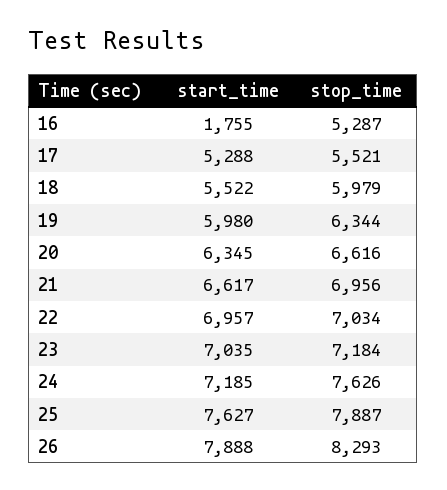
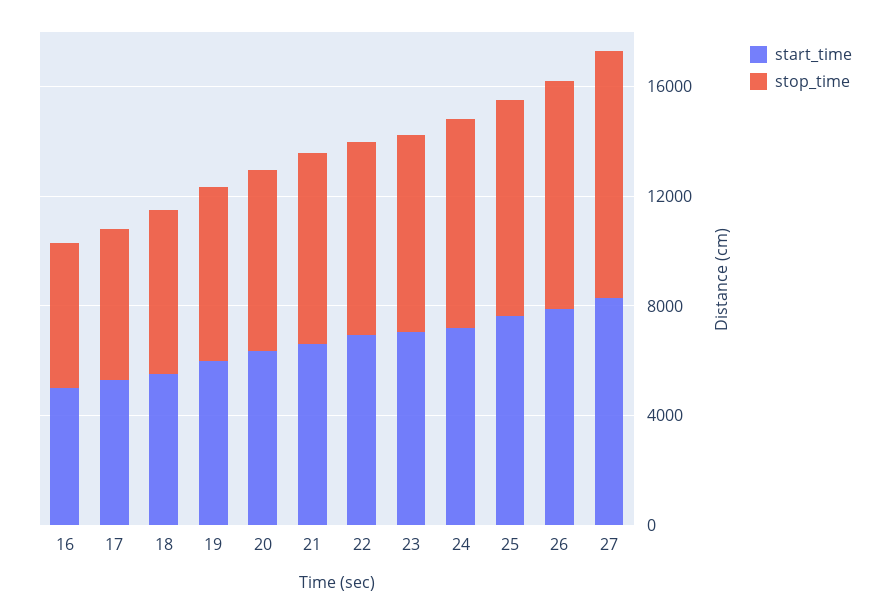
  {
    "start_time": {
-     "16": 1755,
+     "16": 5000,
      "17": 5288,
      "18": 5522,
      "19": 5980,
      "20": 6345,
      "21": 6617,
      "22": 6957,
      "23": 7035,
      "24": 7185,
      "25": 7627,
-     "26": 7888
+     "26": 7888,
+     "27": 8000
    },
    "stop_time": {
      "16": 5287,
      "17": 5521,
      "18": 5979,
      "19": 6344,
      "20": 6616,
      "21": 6956,
      "22": 7034,
      "23": 7184,
      "24": 7626,
      "25": 7887,
-     "26": 8293
+     "26": 8293,
+     "27": 9000
    }
  }

